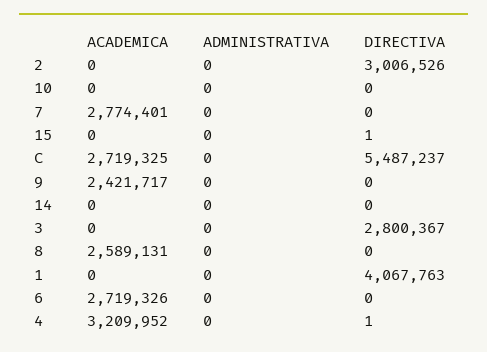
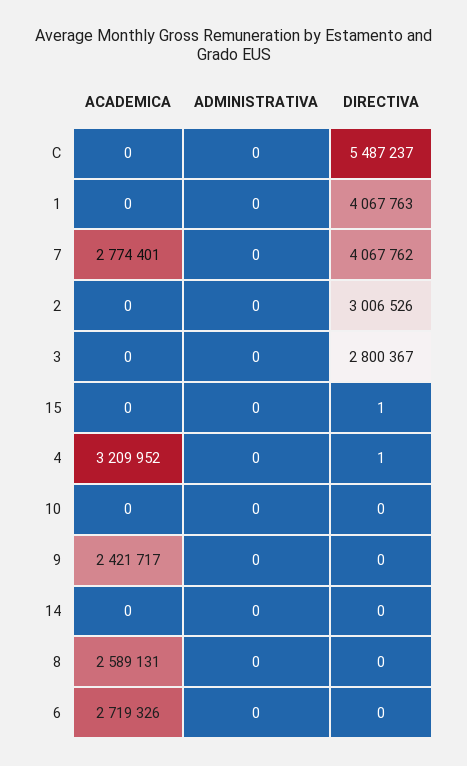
  {
    "ACADEMICA": {
      "2": 0,
      "10": 0,
      "7": 2774401,
      "15": 0,
-     "C": 2719325,
+     "C": 0,
      "9": 2421717,
      "14": 0,
      "3": 0,
      "8": 2589131,
      "1": 0,
      "6": 2719326,
      "4": 3209952
    },
    "ADMINISTRATIVA": {
      "2": 0,
      "10": 0,
      "7": 0,
      "15": 0,
      "C": 0,
      "9": 0,
      "14": 0,
      "3": 0,
      "8": 0,
      "1": 0,
      "6": 0,
      "4": 0
    },
    "DIRECTIVA": {
      "2": 3006526,
      "10": 0,
-     "7": 0,
+     "7": 4067762,
      "15": 1,
      "C": 5487237,
      "9": 0,
      "14": 0,
      "3": 2800367,
      "8": 0,
      "1": 4067763,
      "6": 0,
      "4": 1
    }
  }

